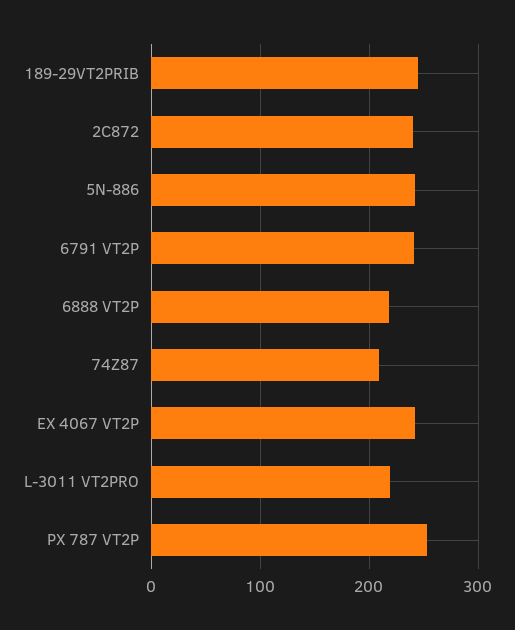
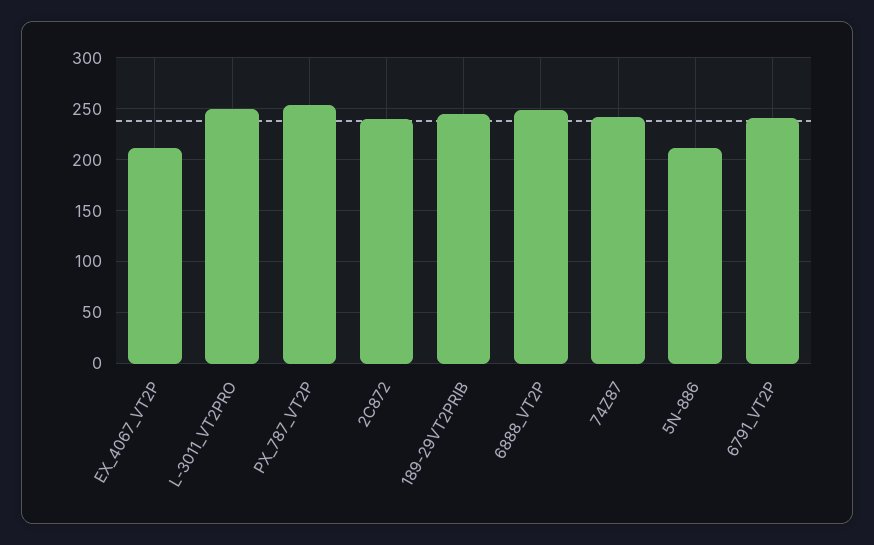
  {
    "189-29VT2PRIB": 240,
    "2C872": 240,
-   "5N-886": 240,
+   "5N-886": 210,
    "6791 VT2P": 240,
-   "6888 VT2P": 220,
+   "6888 VT2P": 250,
-   "74Z87": 210,
+   "74Z87": 240,
-   "EX 4067 VT2P": 240,
+   "EX 4067 VT2P": 210,
-   "L-3011 VT2PRO": 220,
+   "L-3011 VT2PRO": 250,
    "PX 787 VT2P": 250
  }

